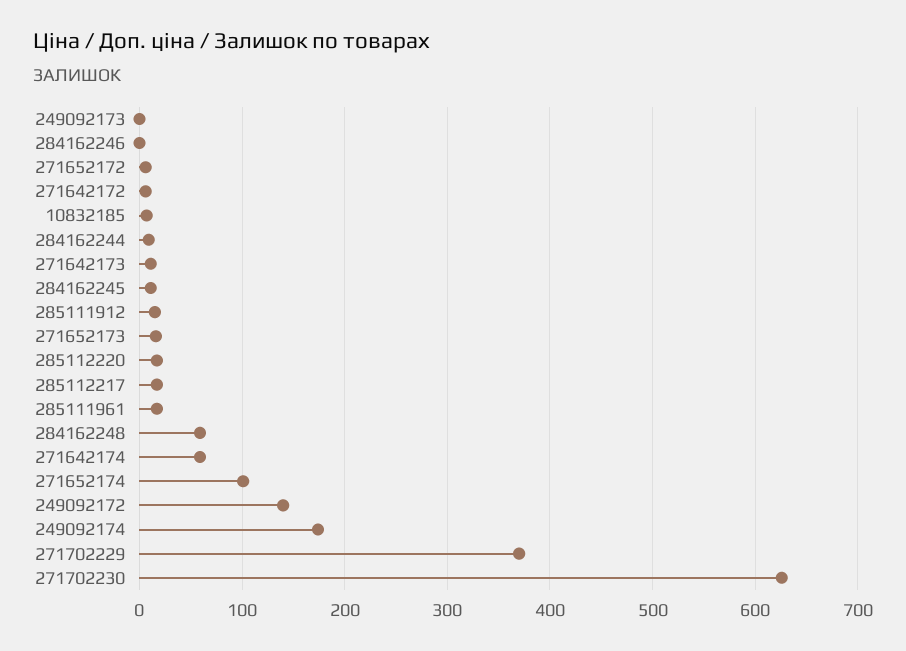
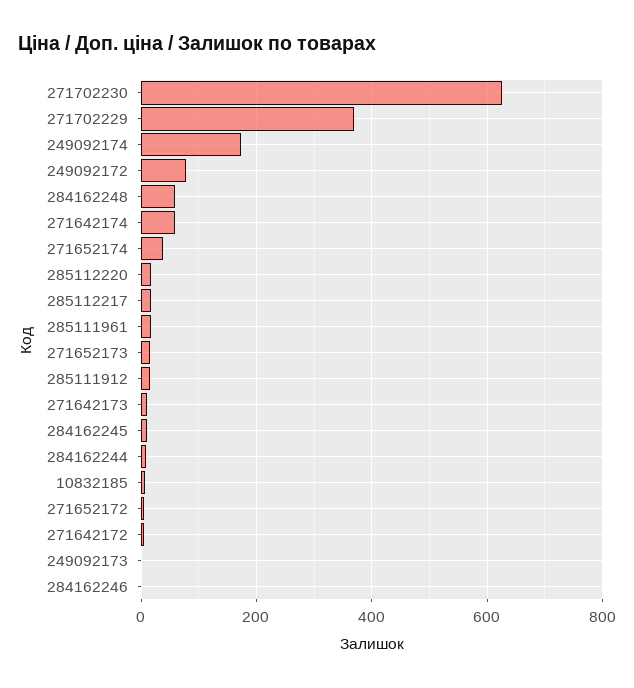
  {
    "249092173": 0,
    "284162246": 0,
    "271652172": 10,
    "271642172": 10,
    "10832185": 10,
    "284162244": 10,
    "271642173": 10,
    "284162245": 10,
    "285111912": 20,
    "271652173": 20,
    "285112220": 20,
    "285112217": 20,
    "285111961": 20,
    "284162248": 60,
    "271642174": 60,
-   "271652174": 100,
+   "271652174": 40,
-   "249092172": 140,
+   "249092172": 80,
    "249092174": 170,
    "271702229": 370,
    "271702230": 630
  }

